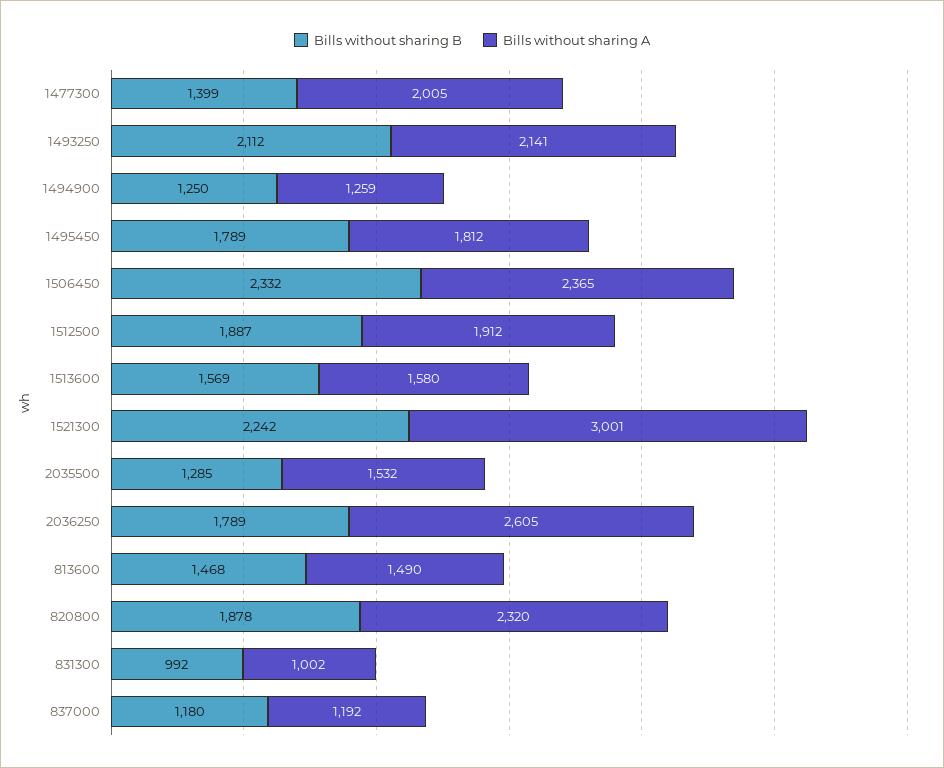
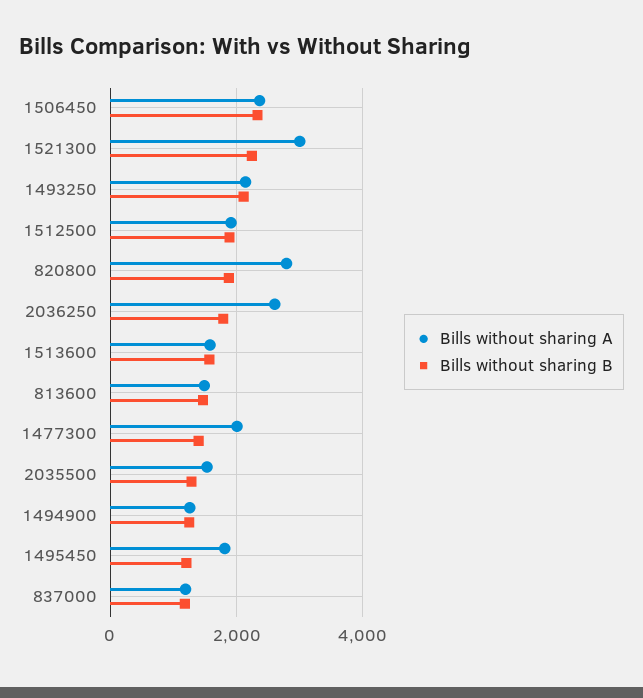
  {
    "Bills without sharing B": {
      "1477300": 1399,
      "1493250": 2112,
      "1494900": 1250,
-     "1495450": 1789,
+     "1495450": 1200,
      "1506450": 2332,
      "1512500": 1887,
      "1513600": 1569,
      "1521300": 2242,
      "2035500": 1285,
      "2036250": 1789,
      "813600": 1468,
      "820800": 1878,
-     "831300": 992,
      "837000": 1180
    },
    "Bills without sharing A": {
      "1477300": 2005,
      "1493250": 2141,
      "1494900": 1259,
      "1495450": 1812,
      "1506450": 2365,
      "1512500": 1912,
      "1513600": 1580,
      "1521300": 3001,
      "2035500": 1532,
      "2036250": 2605,
      "813600": 1490,
-     "820800": 2320,
+     "820800": 2800,
-     "831300": 1002,
      "837000": 1192
    }
  }

